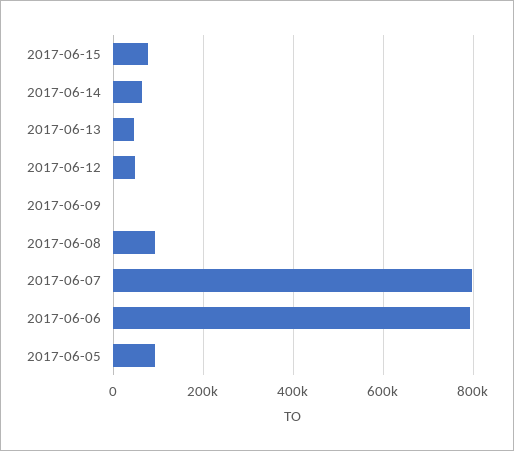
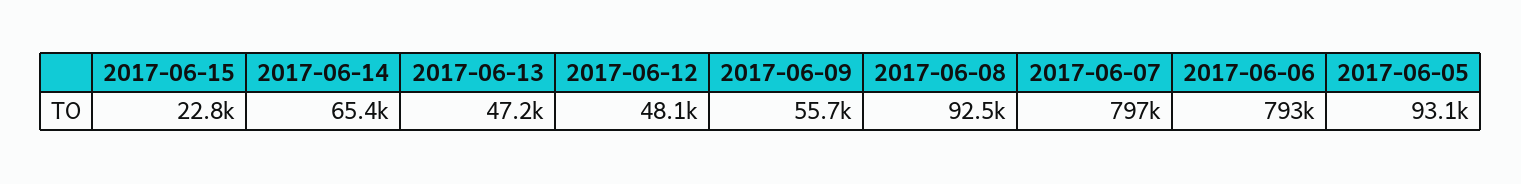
  {
-   "2017-06-15": 80000,
+   "2017-06-15": 22800,
    "2017-06-14": 65400,
    "2017-06-13": 47200,
    "2017-06-12": 48100,
-   "2017-06-09": 0,
+   "2017-06-09": 55700,
    "2017-06-08": 92500,
    "2017-06-07": 797000,
    "2017-06-06": 793000,
    "2017-06-05": 93100
  }

